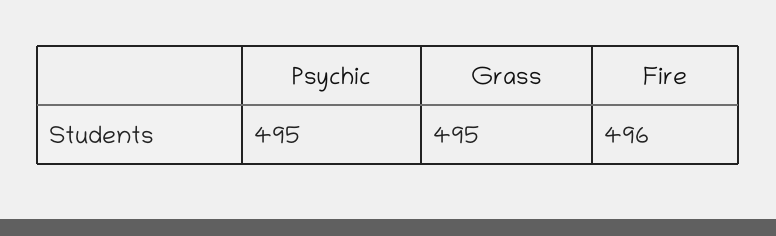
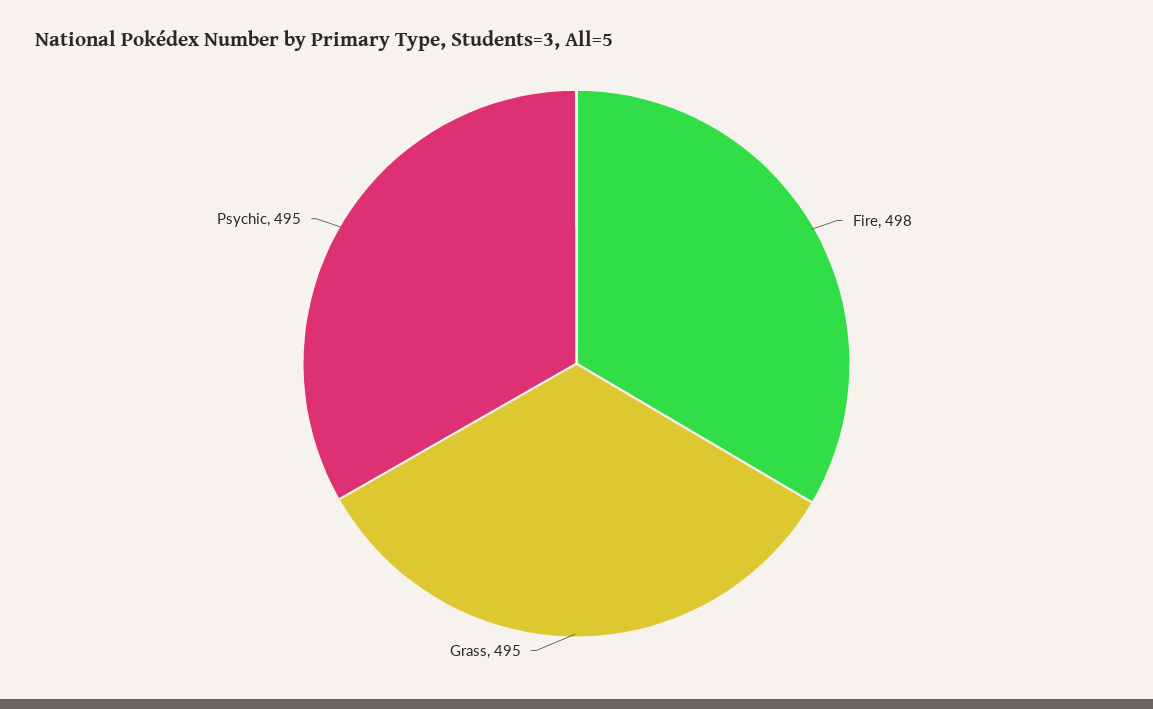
  {
    "Psychic": 495,
    "Grass": 495,
-   "Fire": 496
+   "Fire": 498
  }

